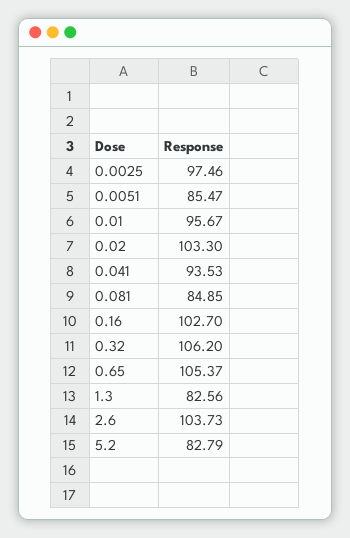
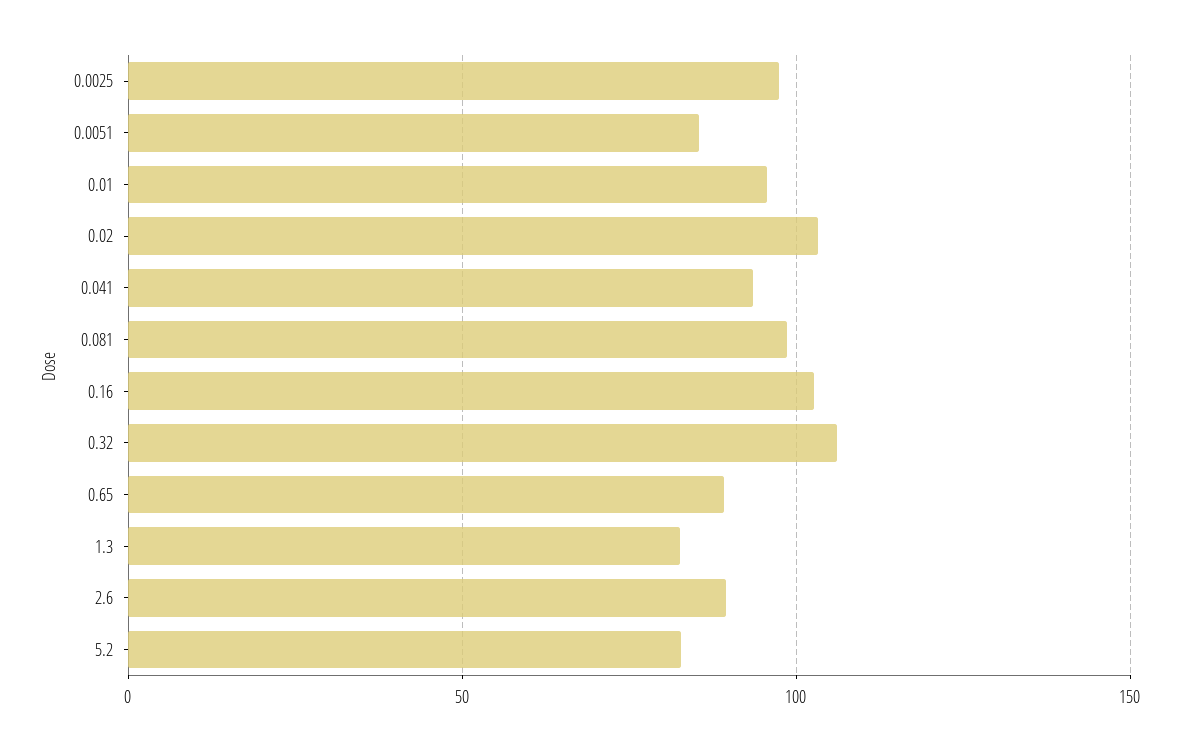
  {
    "0.0025": 97.46,
    "0.0051": 85.47,
    "0.01": 95.67,
    "0.02": 103.3,
    "0.041": 93.53,
-   "0.081": 84.85,
+   "0.081": 100,
    "0.16": 102.7,
    "0.32": 106.2,
-   "0.65": 105.37,
+   "0.65": 90,
    "1.3": 82.56,
-   "2.6": 103.73,
+   "2.6": 90,
    "5.2": 82.79
  }

